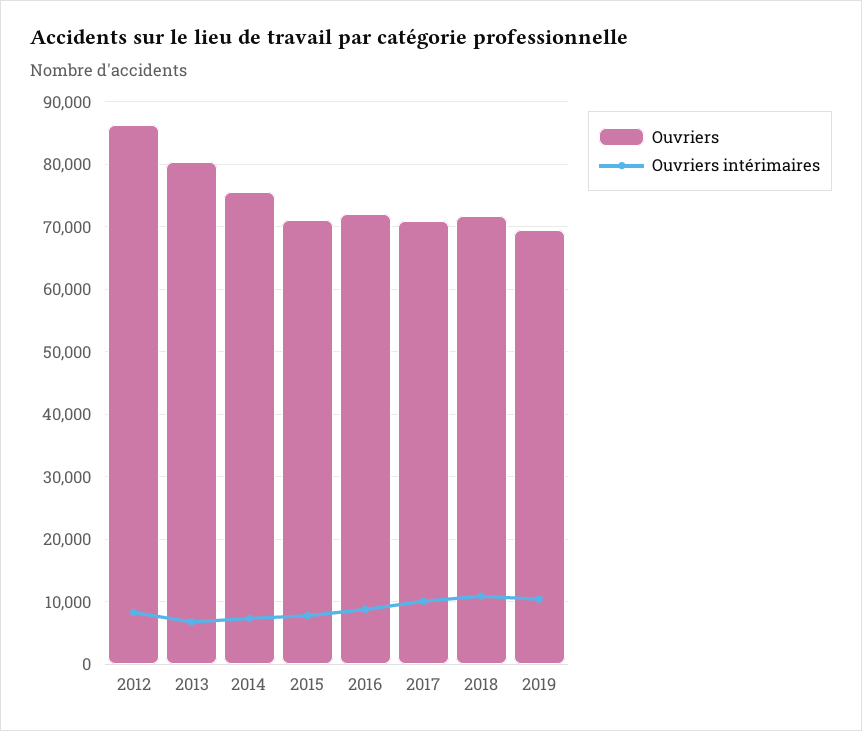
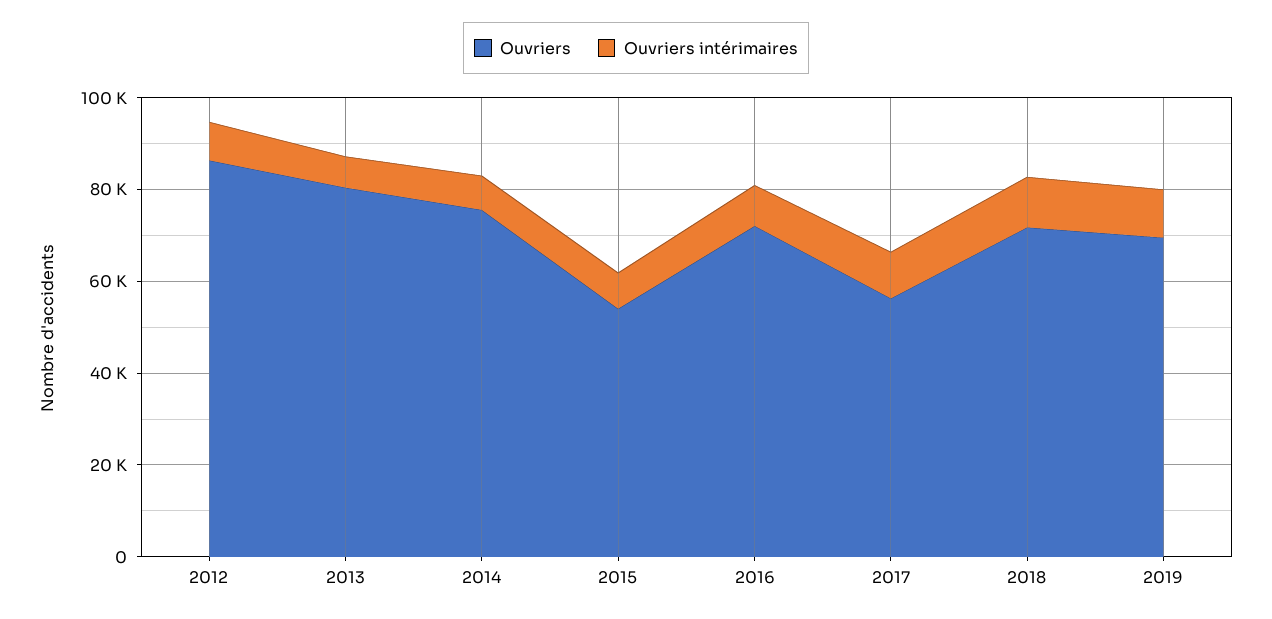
  {
    "Ouvriers": {
      "2012": 86000,
      "2013": 80000,
      "2014": 76000,
-     "2015": 71000,
+     "2015": 55000,
      "2016": 72000,
-     "2017": 71000,
+     "2017": 55000,
      "2018": 72000,
      "2019": 70000
    },
    "Ouvriers intérimaires": {
      "2012": 8000,
      "2013": 7000,
      "2014": 7000,
      "2015": 8000,
      "2016": 9000,
      "2017": 10000,
      "2018": 11000,
      "2019": 10000
    }
  }

